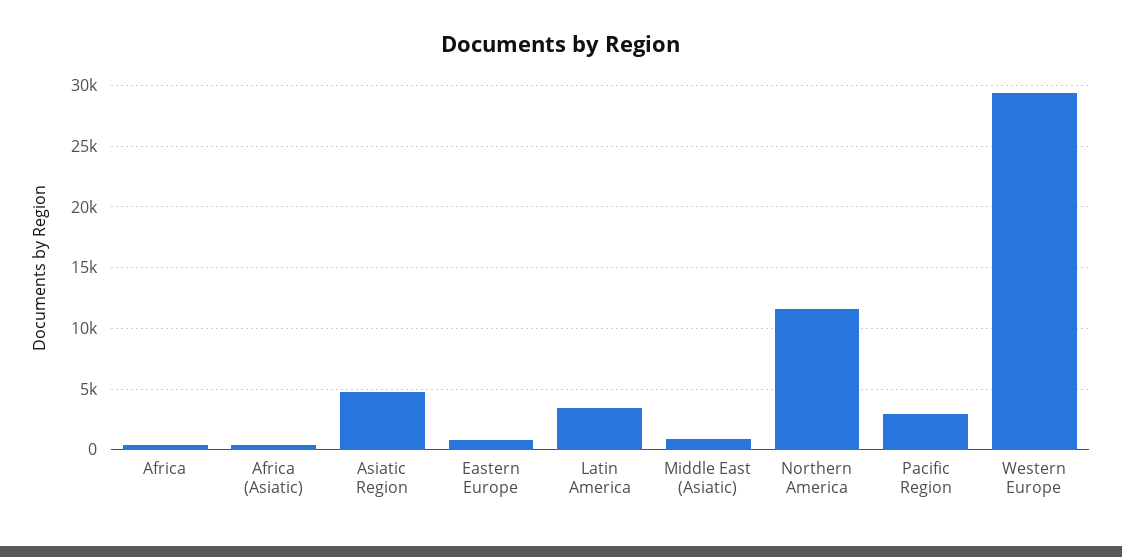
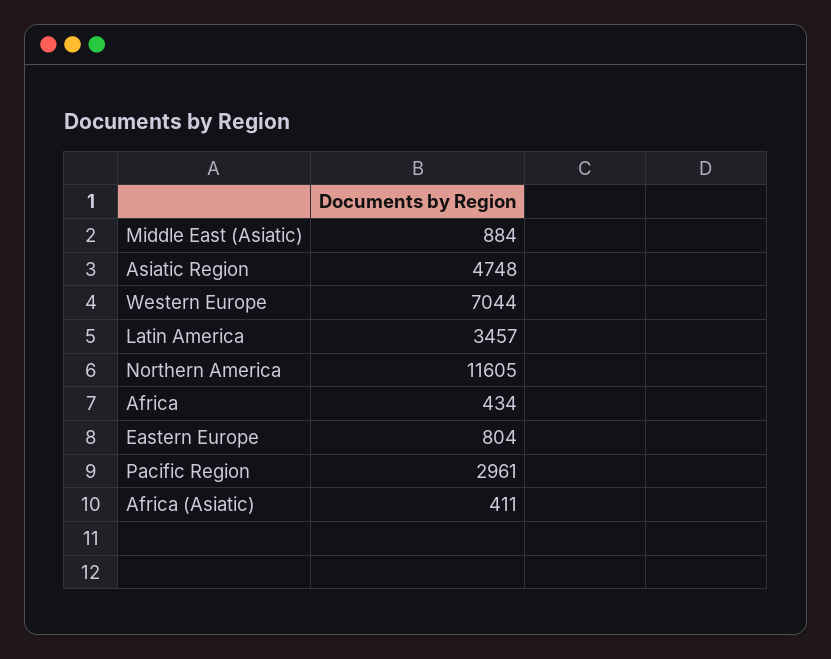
  {
    "Africa": 434,
    "Africa (Asiatic)": 411,
    "Asiatic Region": 4748,
    "Eastern Europe": 804,
    "Latin America": 3457,
    "Middle East (Asiatic)": 884,
    "Northern America": 11605,
    "Pacific Region": 2961,
-   "Western Europe": 29500
+   "Western Europe": 7044
  }

